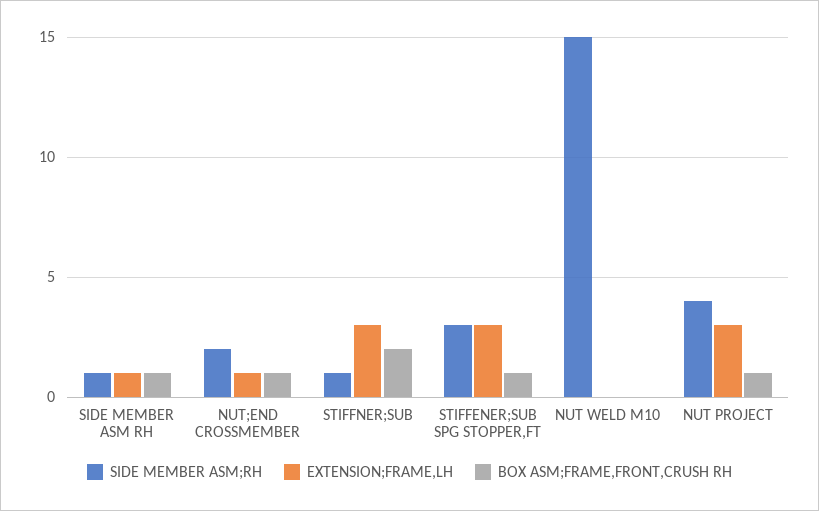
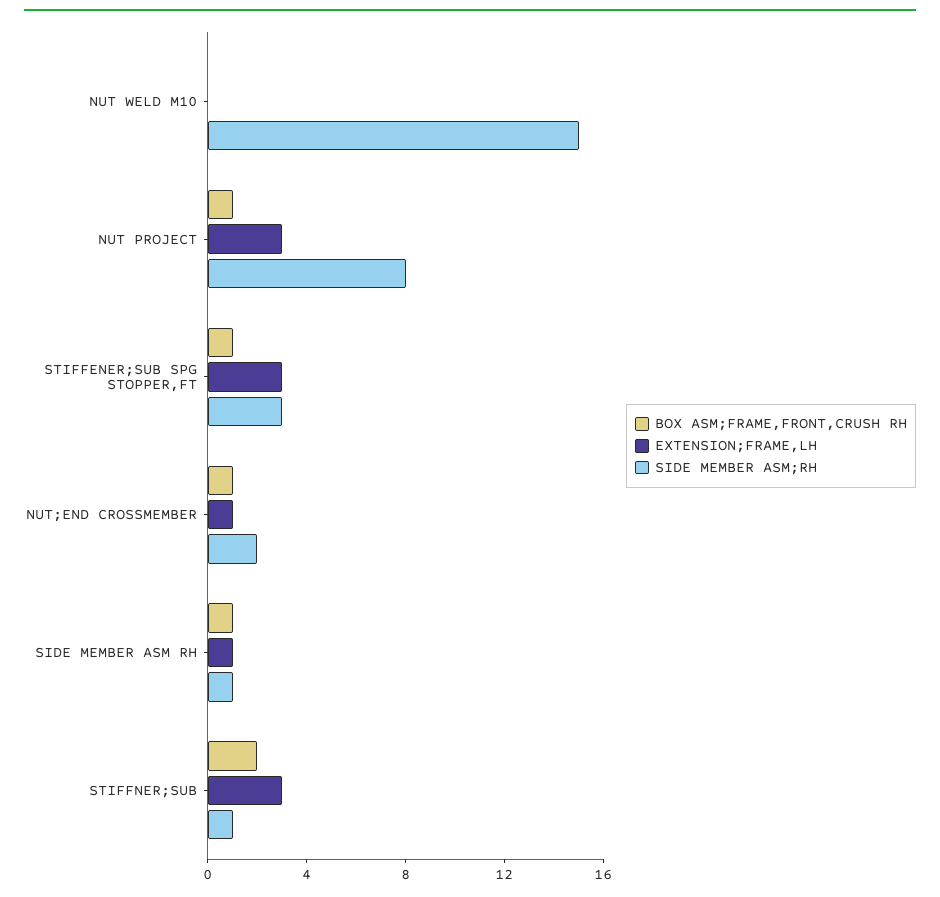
  {
    "SIDE MEMBER ASM;RH": {
      "SIDE MEMBER ASM RH": 1,
      "NUT;END CROSSMEMBER": 2,
      "STIFFNER;SUB": 1,
      "STIFFENER;SUB SPG STOPPER,FT": 3,
      "NUT WELD M10": 15,
-     "NUT PROJECT": 4
+     "NUT PROJECT": 8
    },
    "EXTENSION;FRAME,LH": {
      "SIDE MEMBER ASM RH": 1,
      "NUT;END CROSSMEMBER": 1,
      "STIFFNER;SUB": 3,
      "STIFFENER;SUB SPG STOPPER,FT": 3,
      "NUT WELD M10": 0,
      "NUT PROJECT": 3
    },
    "BOX ASM;FRAME,FRONT,CRUSH RH": {
      "SIDE MEMBER ASM RH": 1,
      "NUT;END CROSSMEMBER": 1,
      "STIFFNER;SUB": 2,
      "STIFFENER;SUB SPG STOPPER,FT": 1,
      "NUT WELD M10": 0,
      "NUT PROJECT": 1
    }
  }

